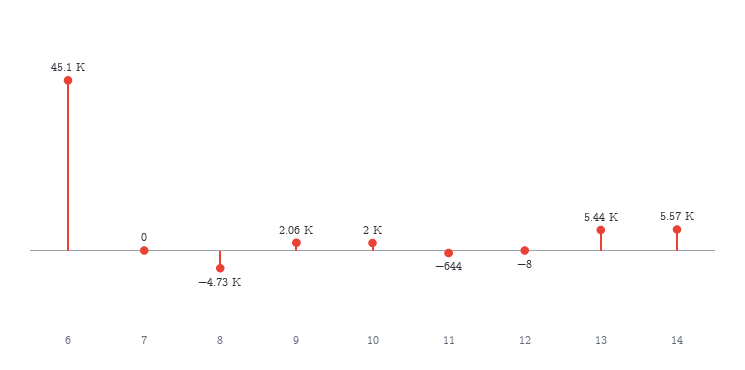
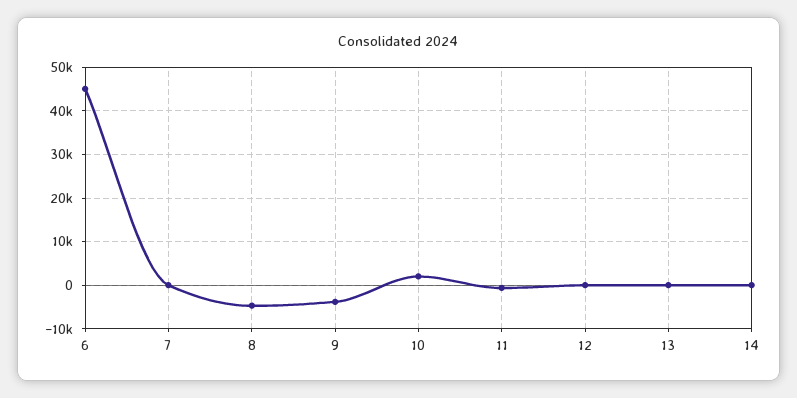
  {
    "6": 45100,
    "7": 0,
    "8": -4730,
-   "9": 2060,
+   "9": -4000,
    "10": 2000,
    "11": -644,
    "12": -8,
-   "13": 5440,
+   "13": 0,
-   "14": 5570
+   "14": 0
  }

